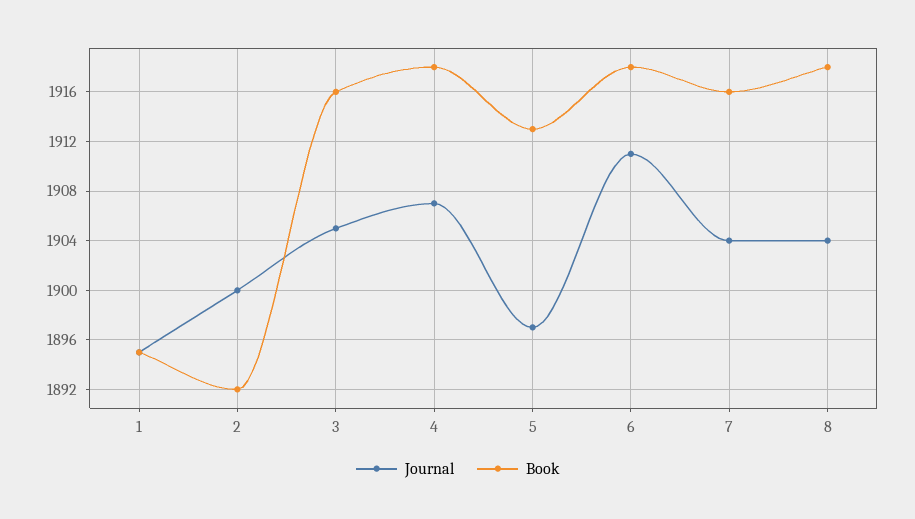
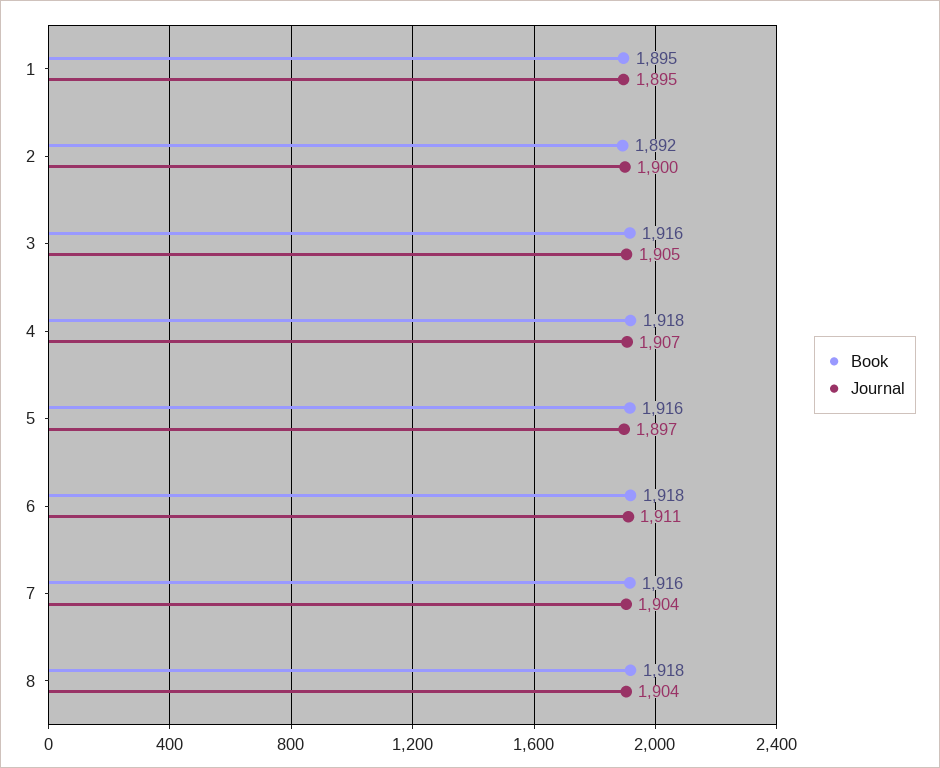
  {
    "Journal": {
      "1": 1895,
      "2": 1900,
      "3": 1905,
      "4": 1907,
      "5": 1897,
      "6": 1911,
      "7": 1904,
      "8": 1904
    },
    "Book": {
      "1": 1895,
      "2": 1892,
      "3": 1916,
      "4": 1918,
-     "5": 1913,
+     "5": 1916,
      "6": 1918,
      "7": 1916,
      "8": 1918
    }
  }

